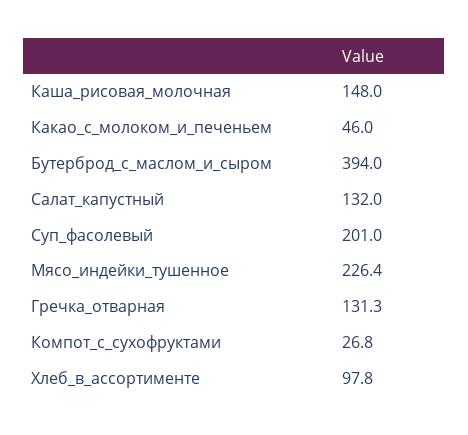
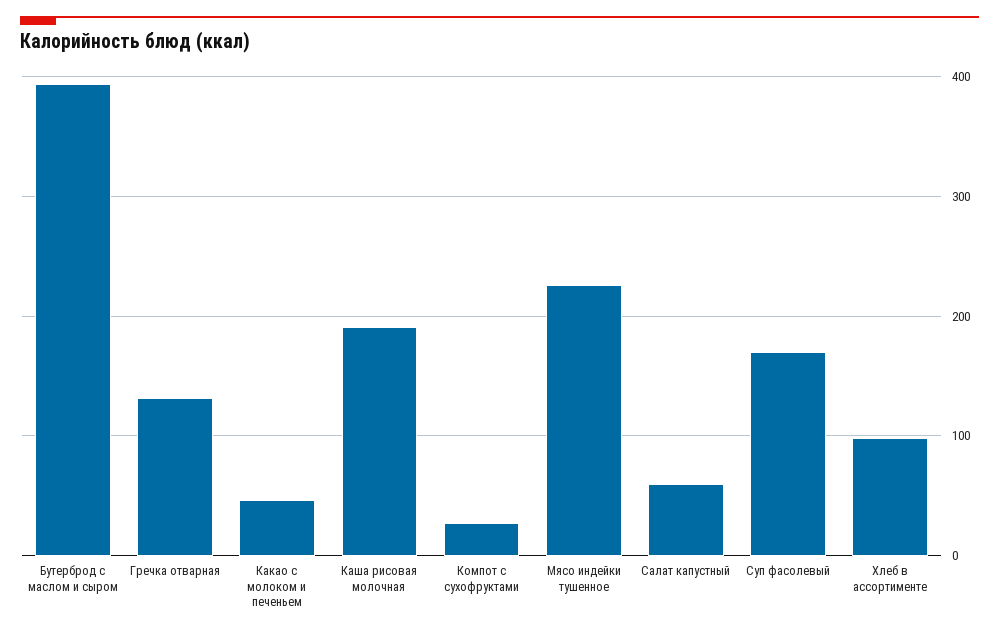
  {
-   "Каша_рисовая_молочная": 148,
+   "Каша_рисовая_молочная": 190,
    "Какао_с_молоком_и_печеньем": 46,
    "Бутерброд_с_маслом_и_сыром": 394,
-   "Салат_капустный": 132,
+   "Салат_капустный": 60,
-   "Суп_фасолевый": 201,
+   "Суп_фасолевый": 170,
    "Мясо_индейки_тушенное": 226.4,
    "Гречка_отварная": 131.3,
    "Компот_с_сухофруктами": 26.8,
    "Хлеб_в_ассортименте": 97.8
  }

